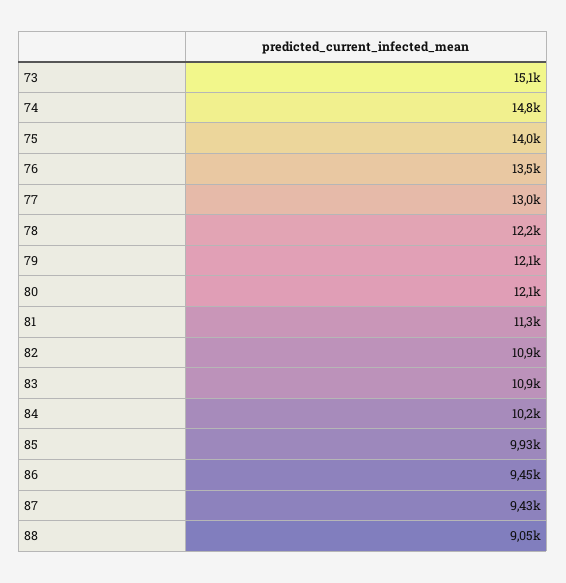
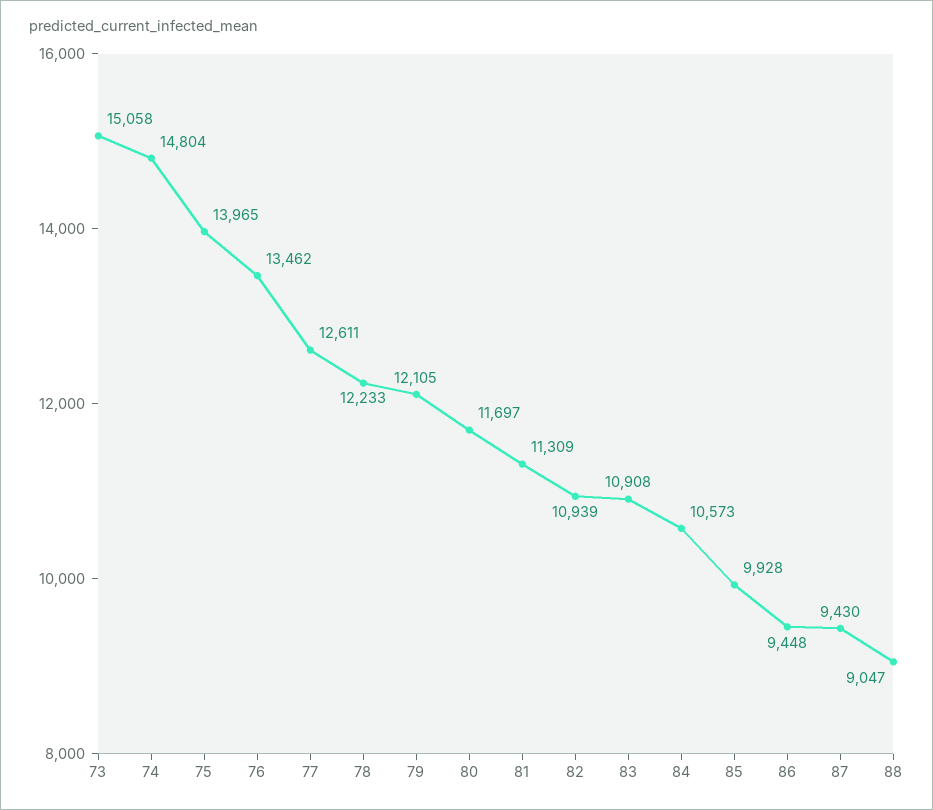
  {
    "73": 15058,
    "74": 14804,
    "75": 13965,
    "76": 13462,
-   "77": 13000,
+   "77": 12611,
    "78": 12233,
    "79": 12105,
-   "80": 12100,
+   "80": 11697,
    "81": 11309,
    "82": 10939,
    "83": 10908,
-   "84": 10200,
+   "84": 10573,
    "85": 9928,
    "86": 9448,
    "87": 9430,
    "88": 9047
  }

